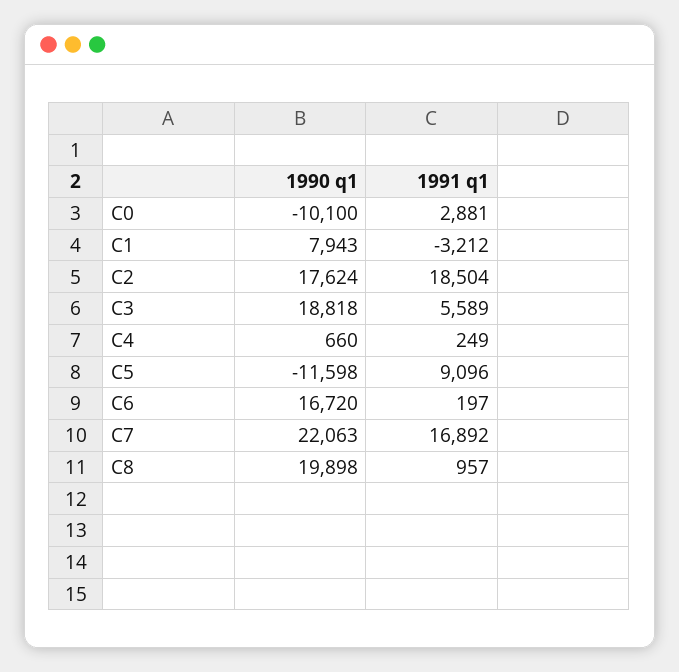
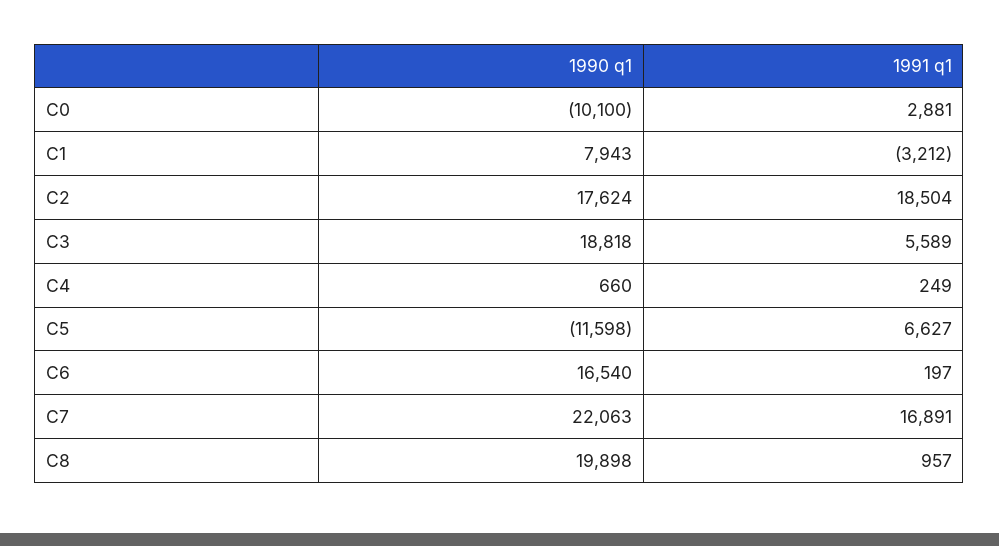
  {
    "1990 q1": {
      "C0": -10100,
      "C1": 7943,
      "C2": 17624,
      "C3": 18818,
      "C4": 660,
      "C5": -11598,
-     "C6": 16720,
+     "C6": 16540,
      "C7": 22063,
      "C8": 19898
    },
    "1991 q1": {
      "C0": 2881,
      "C1": -3212,
      "C2": 18504,
      "C3": 5589,
      "C4": 249,
-     "C5": 9096,
+     "C5": 6627,
      "C6": 197,
-     "C7": 16892,
+     "C7": 16891,
      "C8": 957
    }
  }

